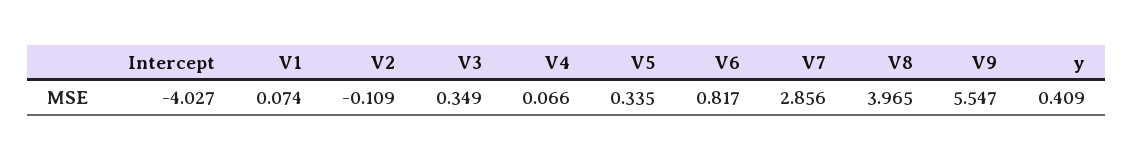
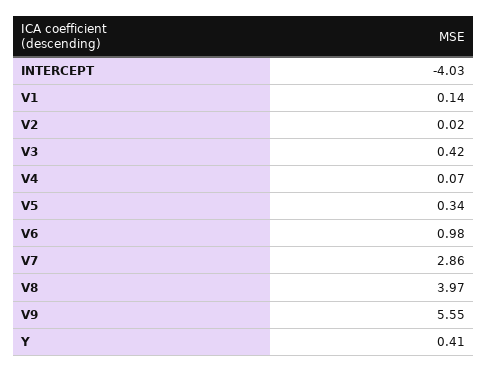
  {
    "Intercept": -4.027,
-   "V1": 0.074,
+   "V1": 0.14,
-   "V2": -0.109,
+   "V2": 0.02,
-   "V3": 0.349,
+   "V3": 0.42,
    "V4": 0.066,
    "V5": 0.335,
-   "V6": 0.817,
+   "V6": 0.98,
    "V7": 2.856,
    "V8": 3.965,
    "V9": 5.547,
    "y": 0.409
  }

